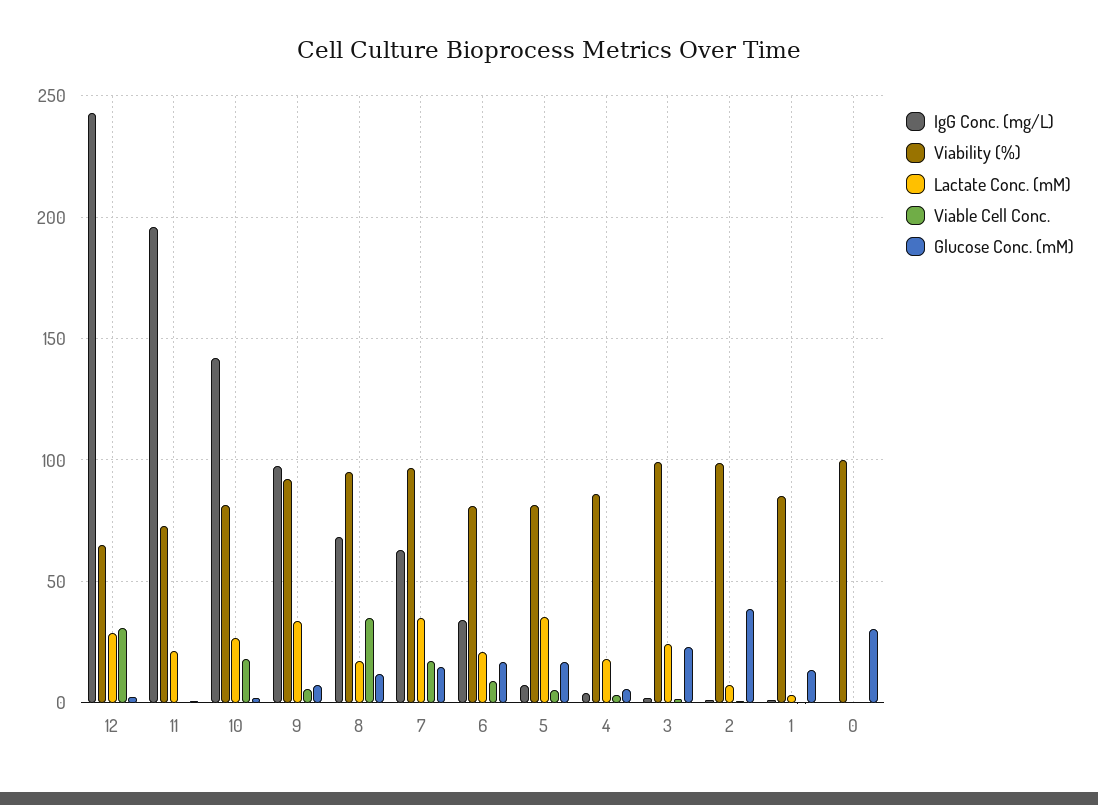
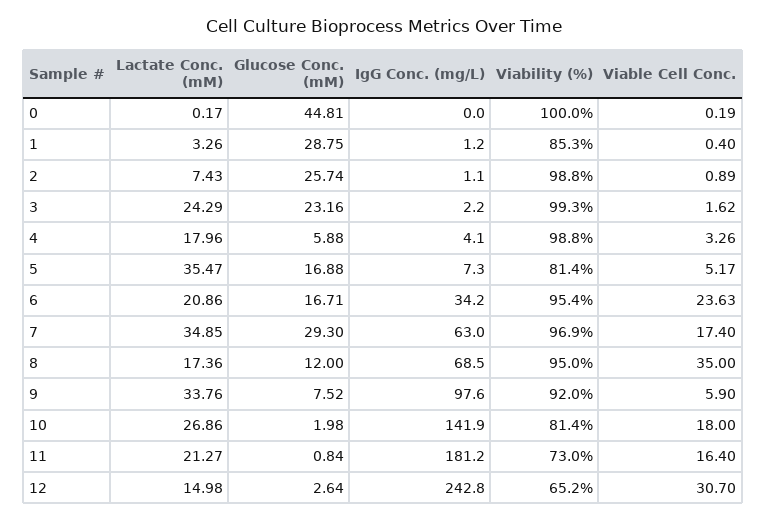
  {
    "IgG Conc. (mg/L)": {
      "12": 242.8,
-     "11": 195,
+     "11": 181.2,
      "10": 141.9,
      "9": 97.6,
      "8": 68.5,
      "7": 63,
      "6": 34.2,
      "5": 7.3,
      "4": 4.1,
      "3": 2.2,
      "2": 1.1,
      "1": 1.2,
      "0": 0
    },
    "Viability (%)": {
      "12": 65.2,
      "11": 73,
      "10": 81.4,
      "9": 92,
      "8": 95,
      "7": 96.9,
-     "6": 80,
+     "6": 95.4,
      "5": 81.4,
-     "4": 85,
+     "4": 98.8,
      "3": 99.3,
      "2": 98.8,
      "1": 85.3,
      "0": 100
    },
    "Lactate Conc. (mM)": {
-     "12": 30,
+     "12": 14.98,
      "11": 21.27,
      "10": 26.86,
      "9": 33.76,
      "8": 17.36,
      "7": 34.85,
      "6": 20.86,
      "5": 35.47,
      "4": 17.96,
      "3": 24.29,
      "2": 7.43,
      "1": 3.26,
      "0": 0.17
    },
    "Viable Cell Conc.": {
      "12": 30.7,
-     "11": 0,
+     "11": 16.4,
      "10": 18,
      "9": 5.9,
      "8": 35,
      "7": 17.4,
-     "6": 10,
+     "6": 23.63,
      "5": 5.17,
      "4": 3.26,
      "3": 1.62,
      "2": 0.89,
      "1": 0.4,
      "0": 0.19
    },
    "Glucose Conc. (mM)": {
      "12": 2.64,
      "11": 0.84,
      "10": 1.98,
      "9": 7.52,
      "8": 12,
-     "7": 15,
+     "7": 29.3,
      "6": 16.71,
      "5": 16.88,
      "4": 5.88,
      "3": 23.16,
-     "2": 40,
+     "2": 25.74,
-     "1": 15,
+     "1": 28.75,
-     "0": 30
+     "0": 44.81
    }
  }

